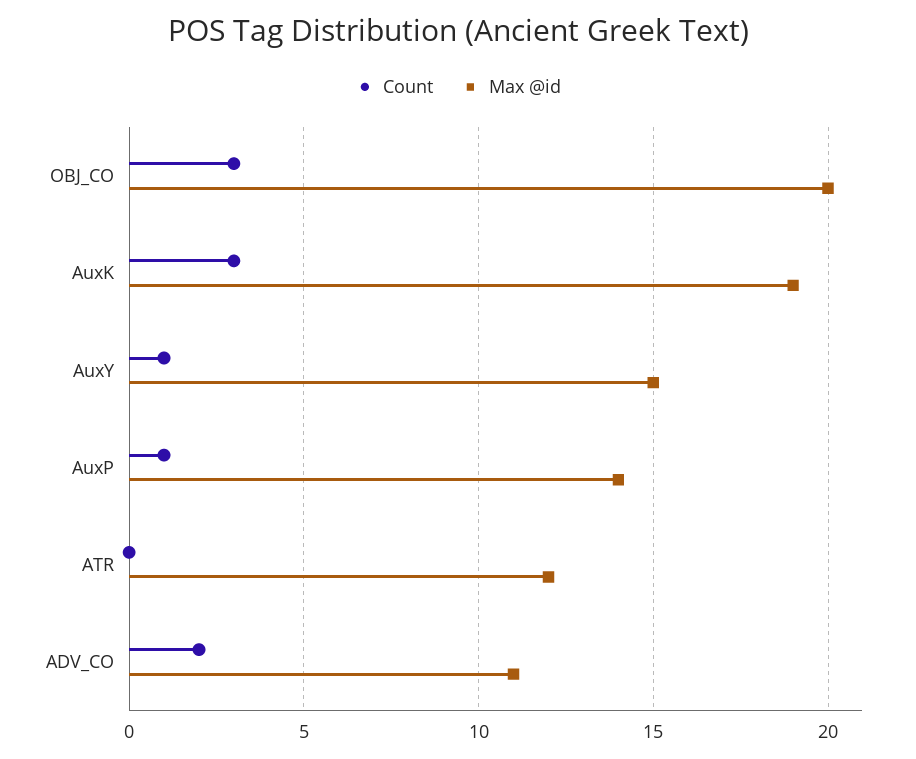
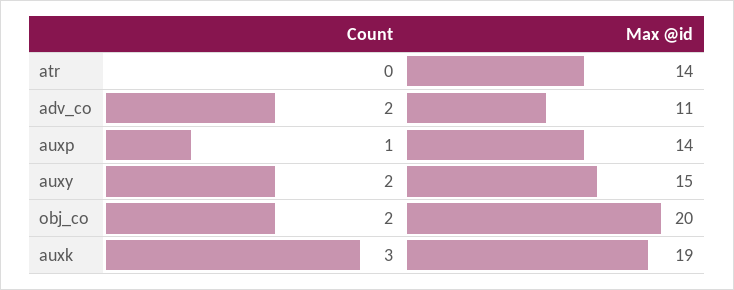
  {
    "Count": {
-     "OBJ_CO": 3,
+     "OBJ_CO": 2,
      "AuxK": 3,
-     "AuxY": 1,
+     "AuxY": 2,
      "AuxP": 1,
      "ATR": 0,
      "ADV_CO": 2
    },
    "Max @id": {
      "OBJ_CO": 20,
      "AuxK": 19,
      "AuxY": 15,
      "AuxP": 14,
-     "ATR": 12,
+     "ATR": 14,
      "ADV_CO": 11
    }
  }

